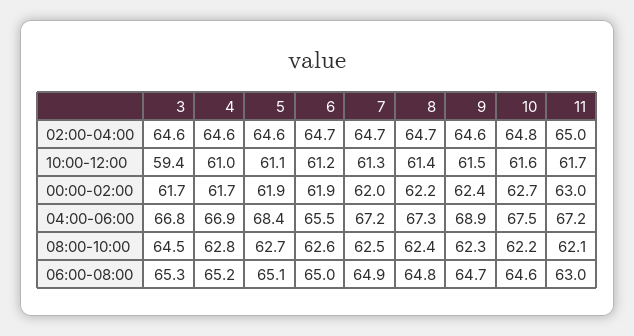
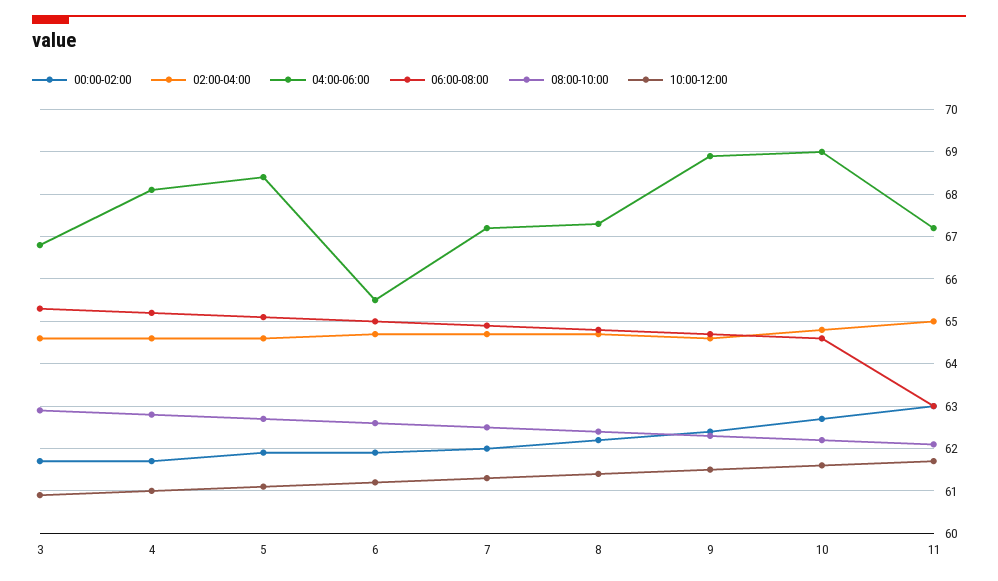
  {
    "02:00-04:00": {
      "3": 64.6,
      "4": 64.6,
      "5": 64.6,
      "6": 64.7,
      "7": 64.7,
      "8": 64.7,
      "9": 64.6,
      "10": 64.8,
      "11": 65
    },
    "10:00-12:00": {
-     "3": 59.4,
+     "3": 61,
      "4": 61,
      "5": 61.1,
      "6": 61.2,
      "7": 61.3,
      "8": 61.4,
      "9": 61.5,
      "10": 61.6,
      "11": 61.7
    },
    "00:00-02:00": {
      "3": 61.7,
      "4": 61.7,
      "5": 61.9,
      "6": 61.9,
      "7": 62,
      "8": 62.2,
      "9": 62.4,
      "10": 62.7,
      "11": 63
    },
    "04:00-06:00": {
      "3": 66.8,
-     "4": 66.9,
+     "4": 68,
      "5": 68.4,
      "6": 65.5,
      "7": 67.2,
      "8": 67.3,
      "9": 68.9,
-     "10": 67.5,
+     "10": 69,
      "11": 67.2
    },
    "08:00-10:00": {
-     "3": 64.5,
+     "3": 63,
      "4": 62.8,
      "5": 62.7,
      "6": 62.6,
      "7": 62.5,
      "8": 62.4,
      "9": 62.3,
      "10": 62.2,
      "11": 62.1
    },
    "06:00-08:00": {
      "3": 65.3,
      "4": 65.2,
      "5": 65.1,
      "6": 65,
      "7": 64.9,
      "8": 64.8,
      "9": 64.7,
      "10": 64.6,
      "11": 63
    }
  }

